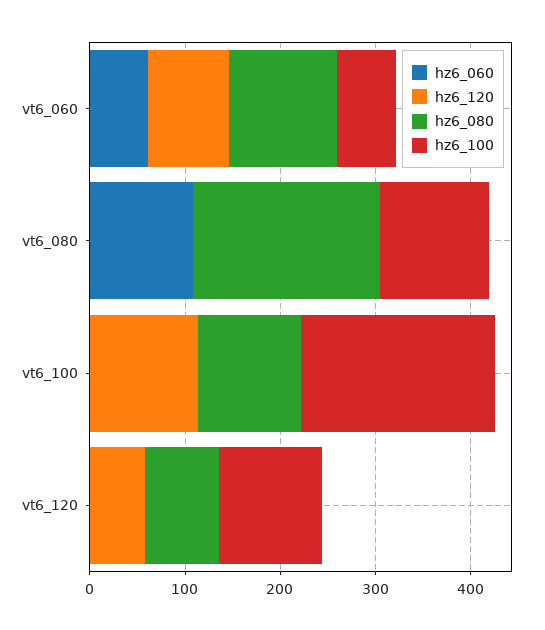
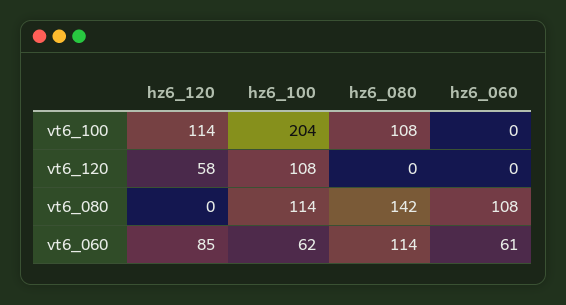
  {
    "hz6_060": {
      "vt6_060": 61,
      "vt6_080": 108,
      "vt6_100": 0,
      "vt6_120": 0
    },
    "hz6_120": {
      "vt6_060": 85,
      "vt6_080": 0,
      "vt6_100": 114,
      "vt6_120": 58
    },
    "hz6_080": {
      "vt6_060": 114,
-     "vt6_080": 200,
+     "vt6_080": 142,
      "vt6_100": 108,
-     "vt6_120": 80
+     "vt6_120": 0
    },
    "hz6_100": {
      "vt6_060": 62,
      "vt6_080": 114,
      "vt6_100": 204,
      "vt6_120": 108
    }
  }

